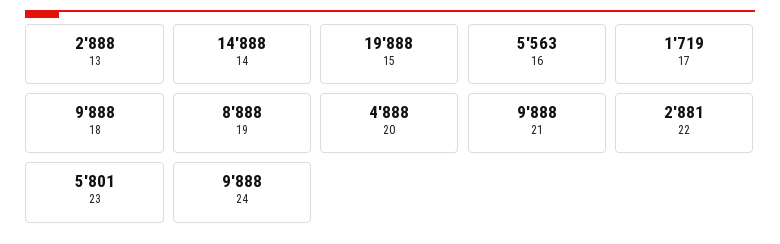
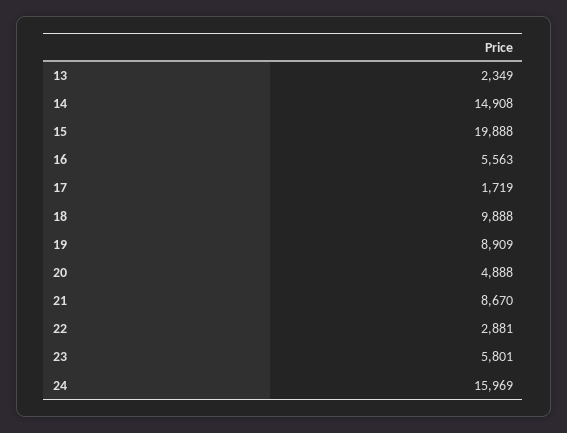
  {
-   "13": 2888,
+   "13": 2349,
-   "14": 14888,
+   "14": 14908,
    "15": 19888,
    "16": 5563,
    "17": 1719,
    "18": 9888,
-   "19": 8888,
+   "19": 8909,
    "20": 4888,
-   "21": 9888,
+   "21": 8670,
    "22": 2881,
    "23": 5801,
-   "24": 9888
+   "24": 15969
  }

